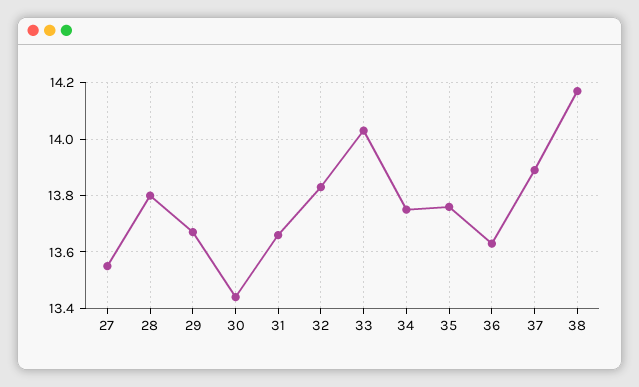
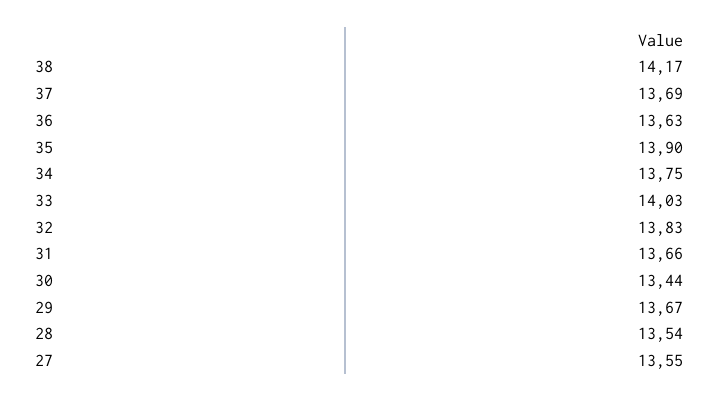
  {
    "27": 13.55,
-   "28": 13.8,
+   "28": 13.54,
    "29": 13.67,
    "30": 13.44,
    "31": 13.66,
    "32": 13.83,
    "33": 14.03,
    "34": 13.75,
-   "35": 13.75,
+   "35": 13.9,
    "36": 13.63,
-   "37": 13.9,
+   "37": 13.69,
    "38": 14.17
  }

